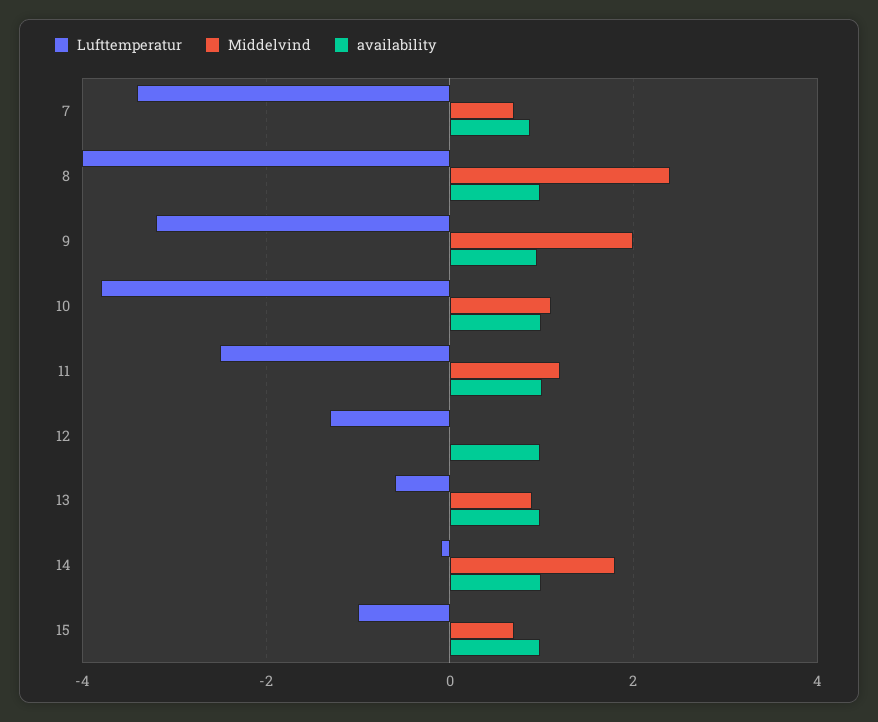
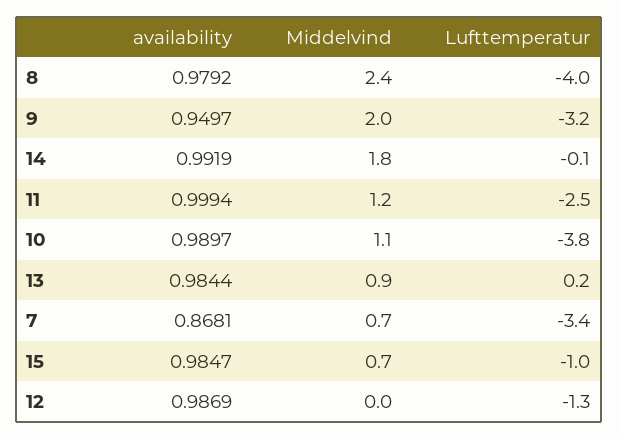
  {
    "Lufttemperatur": {
      "7": -3.4,
      "8": -4,
      "9": -3.2,
      "10": -3.8,
      "11": -2.5,
      "12": -1.3,
-     "13": -0.6,
+     "13": 0.2,
      "14": -0.1,
      "15": -1
    },
    "Middelvind": {
      "7": 0.7,
      "8": 2.4,
      "9": 2,
      "10": 1.1,
      "11": 1.2,
      "12": 0,
      "13": 0.9,
      "14": 1.8,
      "15": 0.7
    },
    "availability": {
      "7": 0.8681,
      "8": 0.9792,
      "9": 0.9497,
      "10": 0.9897,
      "11": 0.9994,
      "12": 0.9869,
      "13": 0.9844,
      "14": 0.9919,
      "15": 0.9847
    }
  }

